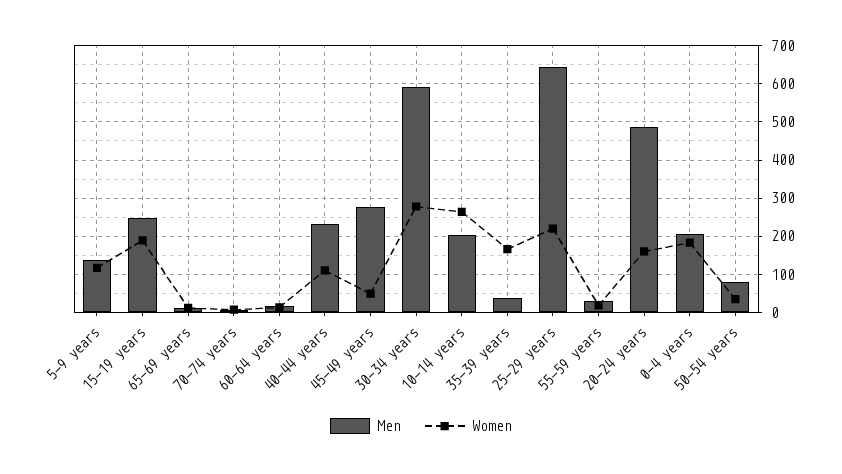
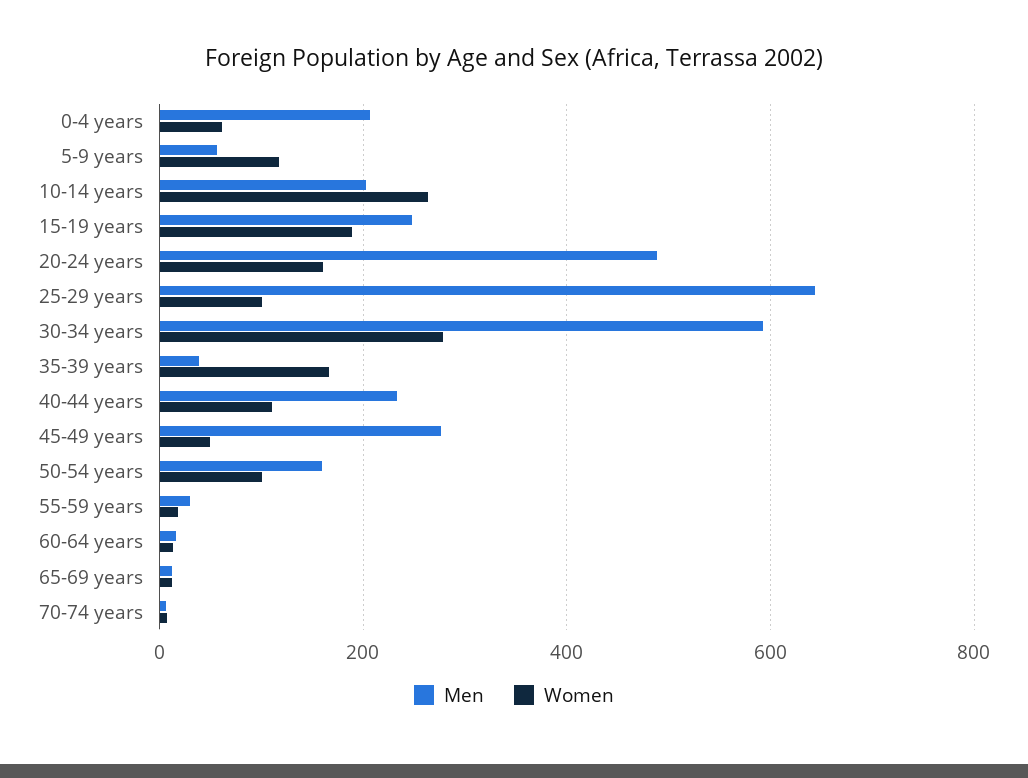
  {
    "Men": {
-     "5-9 years": 140,
+     "5-9 years": 60,
      "15-19 years": 240,
      "65-69 years": 20,
      "70-74 years": 0,
      "60-64 years": 20,
      "40-44 years": 240,
      "45-49 years": 280,
      "30-34 years": 600,
      "10-14 years": 200,
      "35-39 years": 40,
      "25-29 years": 640,
      "55-59 years": 40,
      "20-24 years": 480,
      "0-4 years": 200,
-     "50-54 years": 80
+     "50-54 years": 160
    },
    "Women": {
      "5-9 years": 120,
      "15-19 years": 180,
      "65-69 years": 20,
      "70-74 years": 0,
      "60-64 years": 20,
      "40-44 years": 120,
      "45-49 years": 40,
      "30-34 years": 280,
      "10-14 years": 260,
      "35-39 years": 160,
-     "25-29 years": 220,
+     "25-29 years": 100,
      "55-59 years": 20,
      "20-24 years": 160,
-     "0-4 years": 180,
+     "0-4 years": 60,
-     "50-54 years": 40
+     "50-54 years": 100
    }
  }

